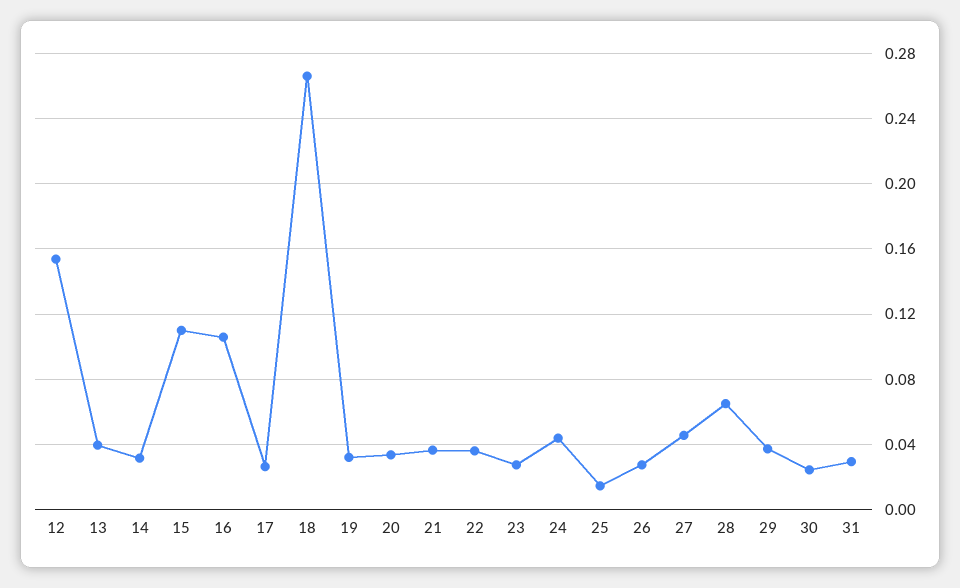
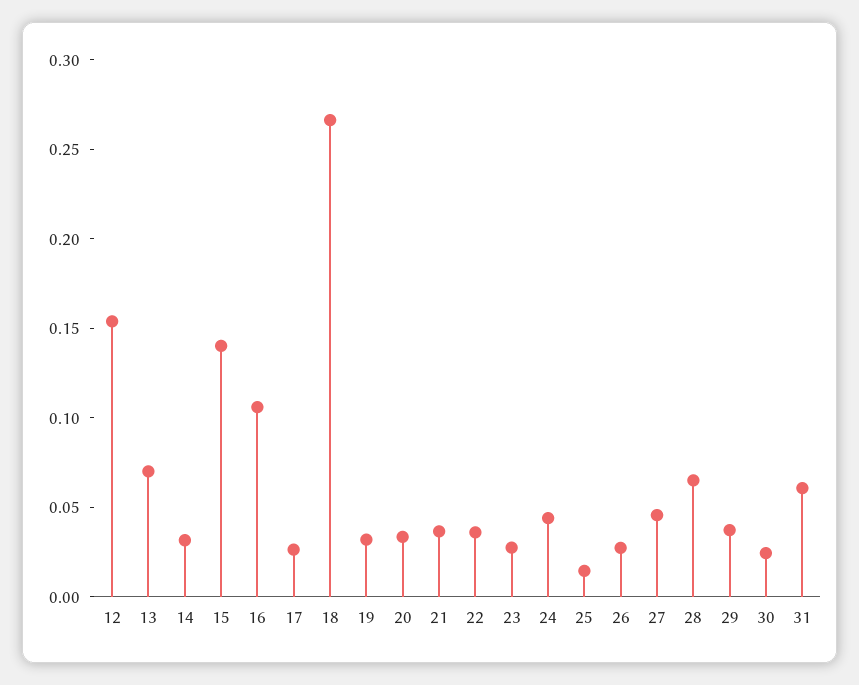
  {
    "12": 0.155,
-   "13": 0.04,
+   "13": 0.07,
    "14": 0.03,
-   "15": 0.11,
+   "15": 0.14,
    "16": 0.105,
    "17": 0.025,
    "18": 0.265,
    "19": 0.03,
    "20": 0.035,
    "21": 0.035,
    "22": 0.035,
    "23": 0.025,
    "24": 0.045,
    "25": 0.015,
    "26": 0.025,
    "27": 0.045,
    "28": 0.065,
    "29": 0.035,
    "30": 0.025,
-   "31": 0.03
+   "31": 0.06
  }

